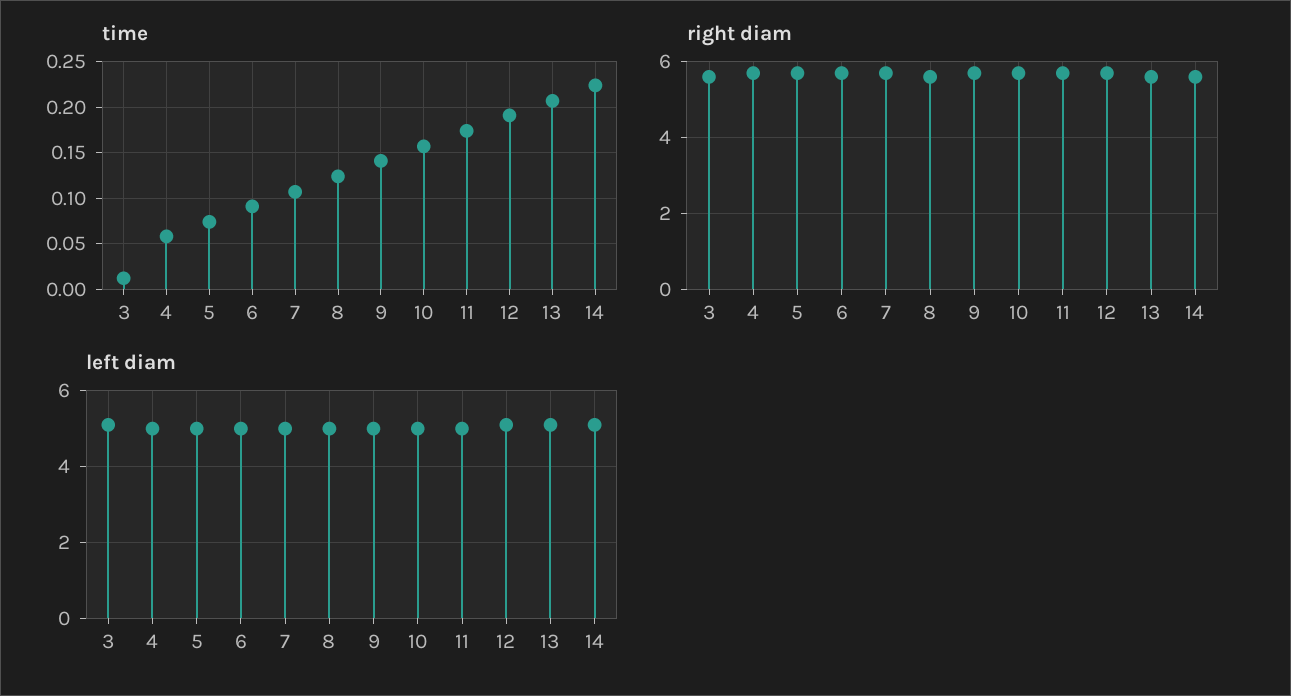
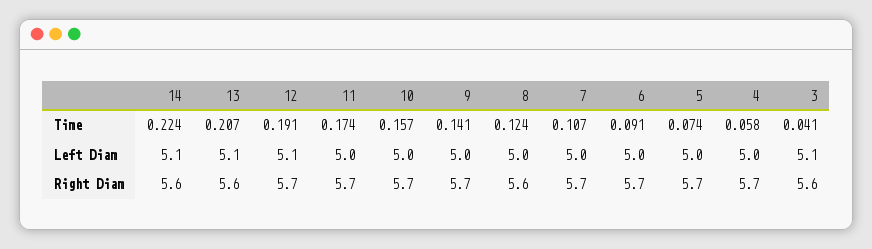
  {
    "time": {
-     "3": 0.01,
+     "3": 0.041,
      "4": 0.058,
      "5": 0.074,
      "6": 0.091,
      "7": 0.107,
      "8": 0.124,
      "9": 0.141,
      "10": 0.157,
      "11": 0.174,
      "12": 0.191,
      "13": 0.207,
      "14": 0.224
    },
    "right diam": {
      "3": 5.6,
      "4": 5.7,
      "5": 5.7,
      "6": 5.7,
      "7": 5.7,
      "8": 5.6,
      "9": 5.7,
      "10": 5.7,
      "11": 5.7,
      "12": 5.7,
      "13": 5.6,
      "14": 5.6
    },
    "left diam": {
      "3": 5.1,
      "4": 5,
      "5": 5,
      "6": 5,
      "7": 5,
      "8": 5,
      "9": 5,
      "10": 5,
      "11": 5,
      "12": 5.1,
      "13": 5.1,
      "14": 5.1
    }
  }

